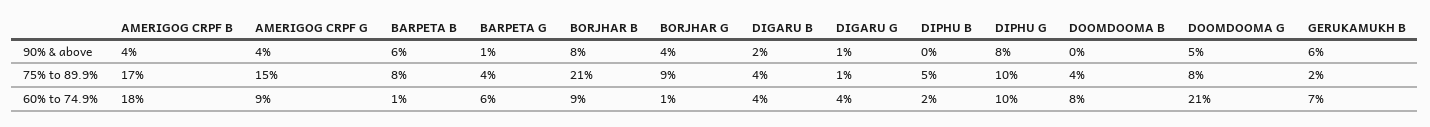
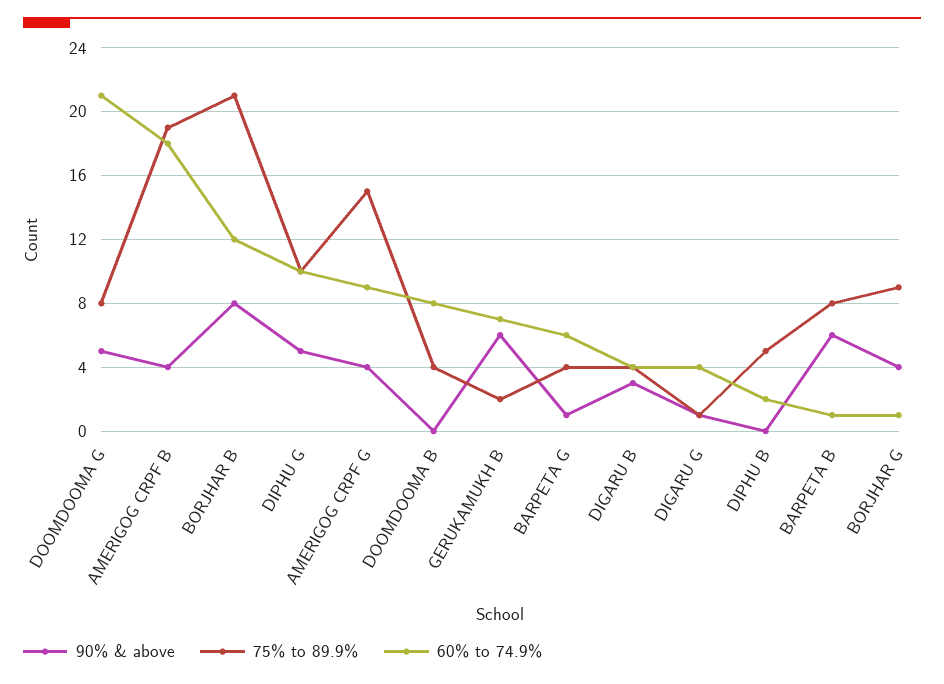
  {
    "90% & above": {
      "AMERIGOG CRPF B": 4,
      "AMERIGOG CRPF G": 4,
      "BARPETA B": 6,
      "BARPETA G": 1,
      "BORJHAR B": 8,
      "BORJHAR G": 4,
-     "DIGARU B": 2,
+     "DIGARU B": 3,
      "DIGARU G": 1,
      "DIPHU B": 0,
-     "DIPHU G": 8,
+     "DIPHU G": 5,
      "DOOMDOOMA B": 0,
      "DOOMDOOMA G": 5,
      "GERUKAMUKH B": 6
    },
    "75% to 89.9%": {
-     "AMERIGOG CRPF B": 17,
+     "AMERIGOG CRPF B": 19,
      "AMERIGOG CRPF G": 15,
      "BARPETA B": 8,
      "BARPETA G": 4,
      "BORJHAR B": 21,
      "BORJHAR G": 9,
      "DIGARU B": 4,
      "DIGARU G": 1,
      "DIPHU B": 5,
      "DIPHU G": 10,
      "DOOMDOOMA B": 4,
      "DOOMDOOMA G": 8,
      "GERUKAMUKH B": 2
    },
    "60% to 74.9%": {
      "AMERIGOG CRPF B": 18,
      "AMERIGOG CRPF G": 9,
      "BARPETA B": 1,
      "BARPETA G": 6,
-     "BORJHAR B": 9,
+     "BORJHAR B": 12,
      "BORJHAR G": 1,
      "DIGARU B": 4,
      "DIGARU G": 4,
      "DIPHU B": 2,
      "DIPHU G": 10,
      "DOOMDOOMA B": 8,
      "DOOMDOOMA G": 21,
      "GERUKAMUKH B": 7
    }
  }

